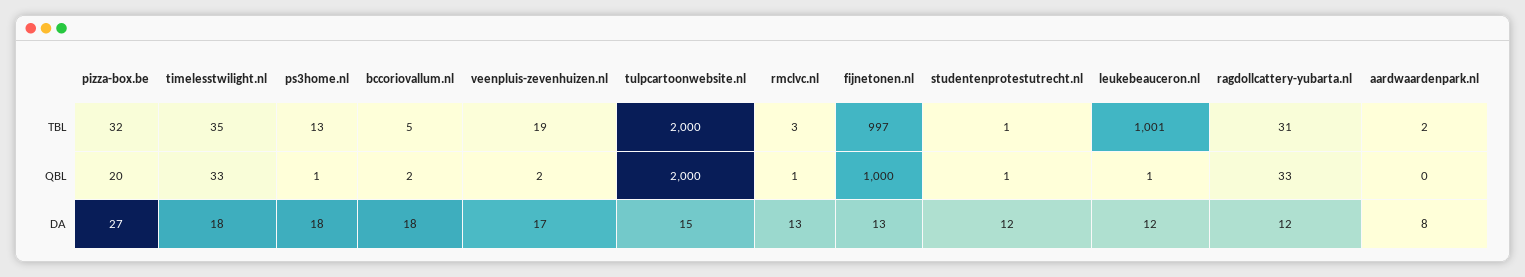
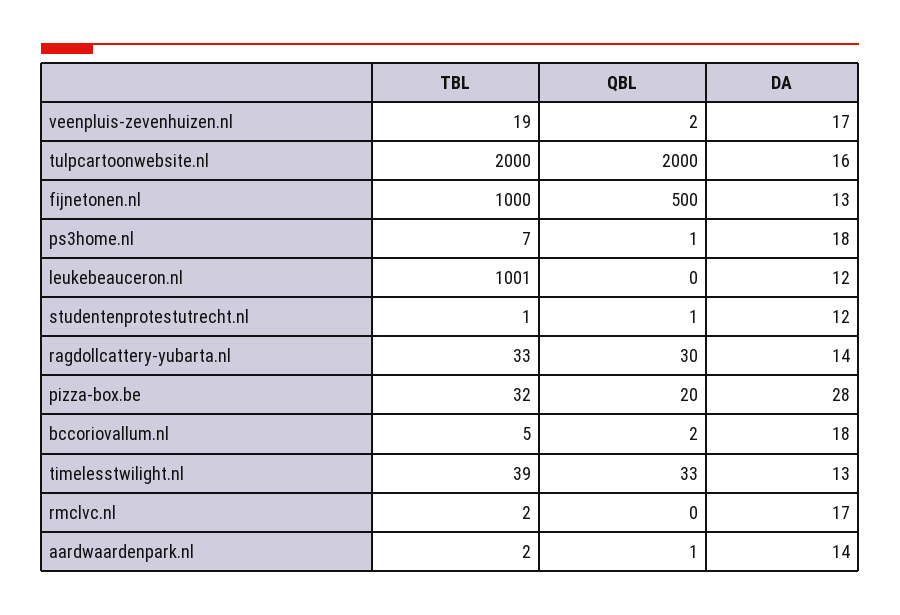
  {
    "pizza-box.be": {
      "TBL": 32,
      "QBL": 20,
-     "DA": 27
+     "DA": 28
    },
    "timelesstwilight.nl": {
-     "TBL": 35,
+     "TBL": 39,
      "QBL": 33,
-     "DA": 18
+     "DA": 13
    },
    "ps3home.nl": {
-     "TBL": 13,
+     "TBL": 7,
      "QBL": 1,
      "DA": 18
    },
    "bccoriovallum.nl": {
      "TBL": 5,
      "QBL": 2,
      "DA": 18
    },
    "veenpluis-zevenhuizen.nl": {
      "TBL": 19,
      "QBL": 2,
      "DA": 17
    },
    "tulpcartoonwebsite.nl": {
      "TBL": 2000,
      "QBL": 2000,
-     "DA": 15
+     "DA": 16
    },
    "rmclvc.nl": {
-     "TBL": 3,
+     "TBL": 2,
-     "QBL": 1,
+     "QBL": 0,
-     "DA": 13
+     "DA": 17
    },
    "fijnetonen.nl": {
-     "TBL": 997,
+     "TBL": 1000,
-     "QBL": 1000,
+     "QBL": 500,
      "DA": 13
    },
    "studentenprotestutrecht.nl": {
      "TBL": 1,
      "QBL": 1,
      "DA": 12
    },
    "leukebeauceron.nl": {
      "TBL": 1001,
-     "QBL": 1,
+     "QBL": 0,
      "DA": 12
    },
    "ragdollcattery-yubarta.nl": {
-     "TBL": 31,
+     "TBL": 33,
-     "QBL": 33,
+     "QBL": 30,
-     "DA": 12
+     "DA": 14
    },
    "aardwaardenpark.nl": {
      "TBL": 2,
-     "QBL": 0,
+     "QBL": 1,
-     "DA": 8
+     "DA": 14
    }
  }

